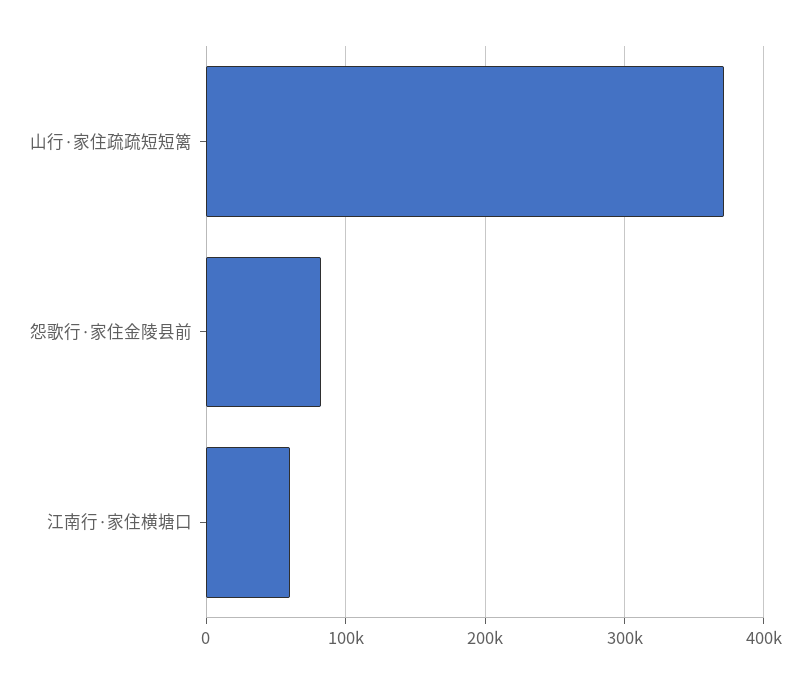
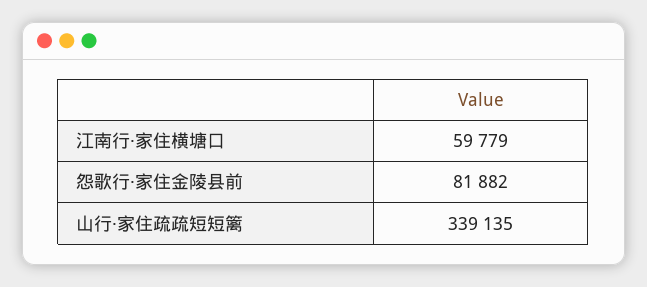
  {
-   "山行·家住疏疏短短篱": 370000,
+   "山行·家住疏疏短短篱": 339135,
    "怨歌行·家住金陵县前": 81882,
    "江南行·家住横塘口": 59779
  }

